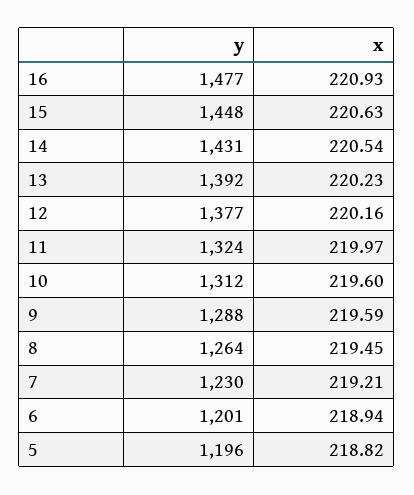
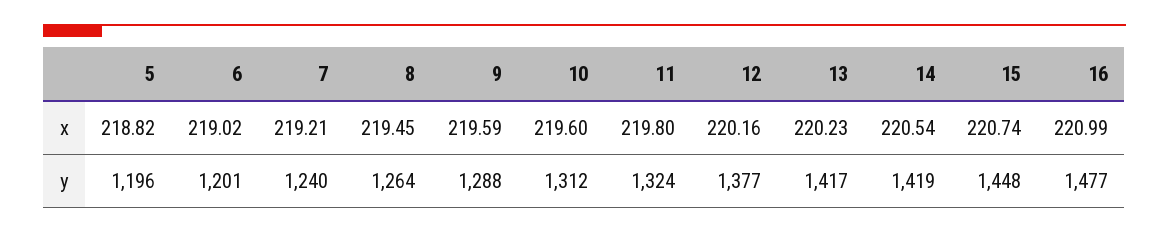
  {
    "y": {
      "16": 1477,
      "15": 1448,
-     "14": 1431,
+     "14": 1419,
-     "13": 1392,
+     "13": 1417,
      "12": 1377,
      "11": 1324,
      "10": 1312,
      "9": 1288,
      "8": 1264,
-     "7": 1230,
+     "7": 1240,
      "6": 1201,
      "5": 1196
    },
    "x": {
-     "16": 220.93,
+     "16": 220.99,
-     "15": 220.63,
+     "15": 220.74,
      "14": 220.54,
      "13": 220.23,
      "12": 220.16,
-     "11": 219.97,
+     "11": 219.8,
      "10": 219.6,
      "9": 219.59,
      "8": 219.45,
      "7": 219.21,
-     "6": 218.94,
+     "6": 219.02,
      "5": 218.82
    }
  }

